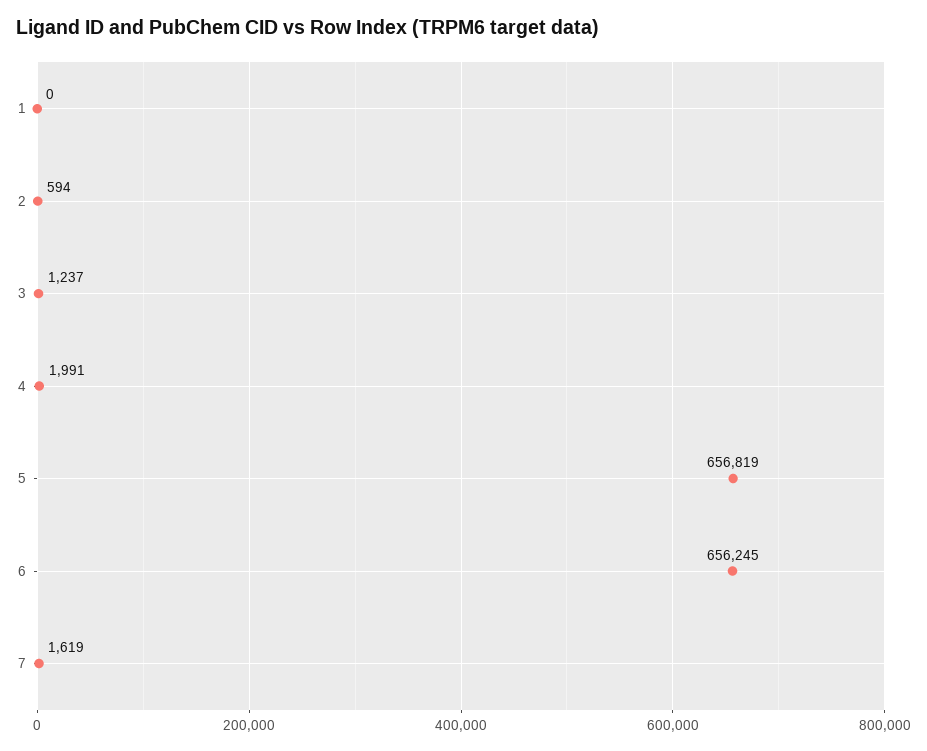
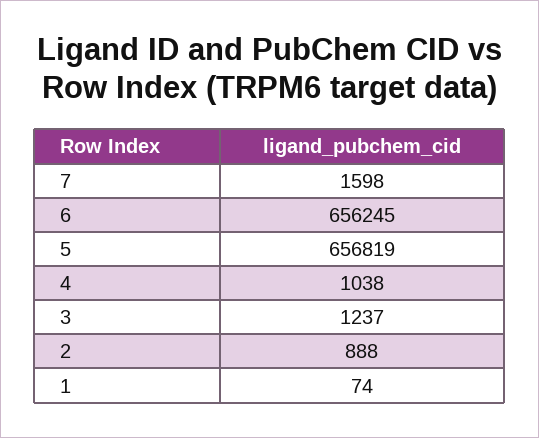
  {
-   "1": 0,
+   "1": 74,
-   "2": 594,
+   "2": 888,
    "3": 1237,
-   "4": 1991,
+   "4": 1038,
    "5": 656819,
    "6": 656245,
-   "7": 1619
+   "7": 1598
  }

